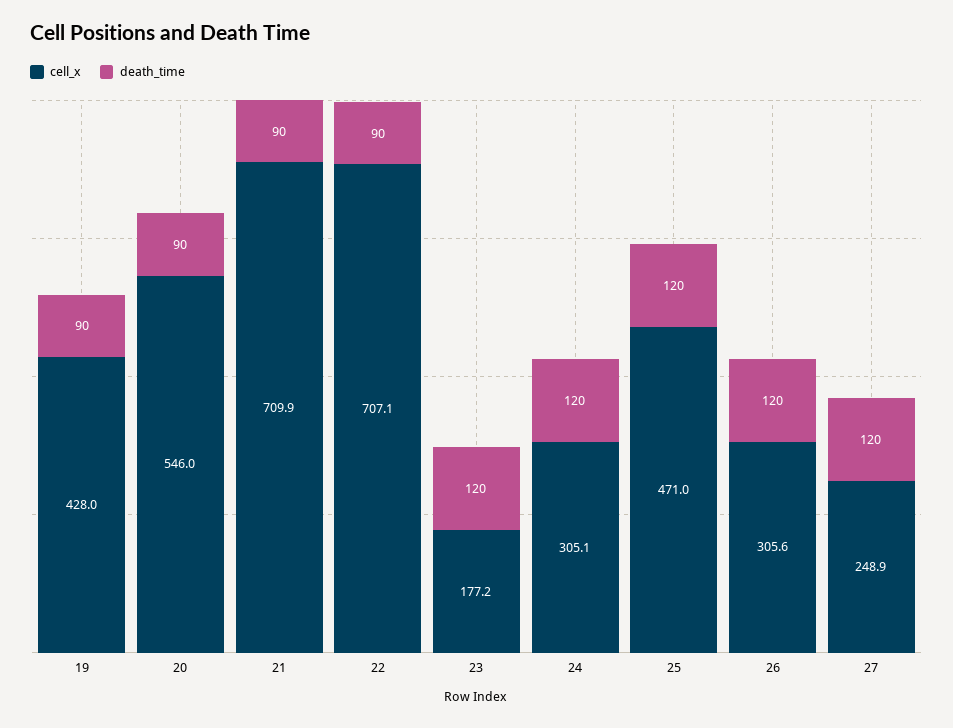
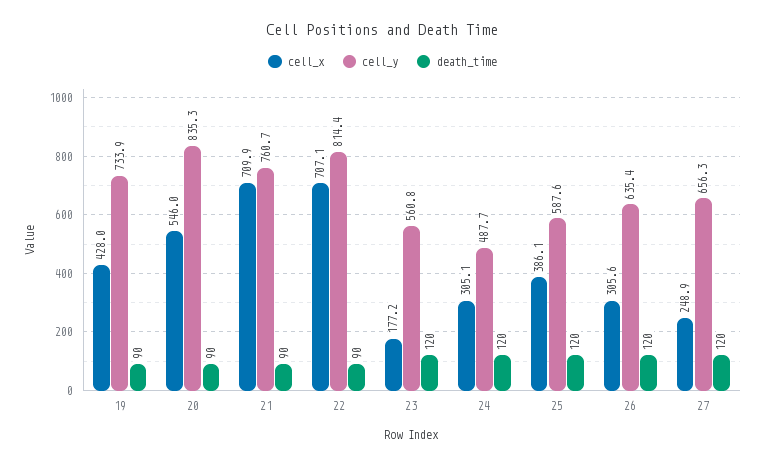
  {
    "cell_x": {
      "19": 428,
      "20": 546,
      "21": 709.9,
      "22": 707.1,
      "23": 177.2,
      "24": 305.1,
-     "25": 471,
+     "25": 386.1,
      "26": 305.6,
      "27": 248.9
    },
    "death_time": {
      "19": 90,
      "20": 90,
      "21": 90,
      "22": 90,
      "23": 120,
      "24": 120,
      "25": 120,
      "26": 120,
      "27": 120
-   }
+   },
+   "cell_y": {
+     "19": 733.9,
+     "20": 835.3,
+     "21": 760.7,
+     "22": 814.4,
+     "23": 560.8,
+     "24": 487.7,
+     "25": 587.6,
+     "26": 635.4,
+     "27": 656.3
+   }
  }

